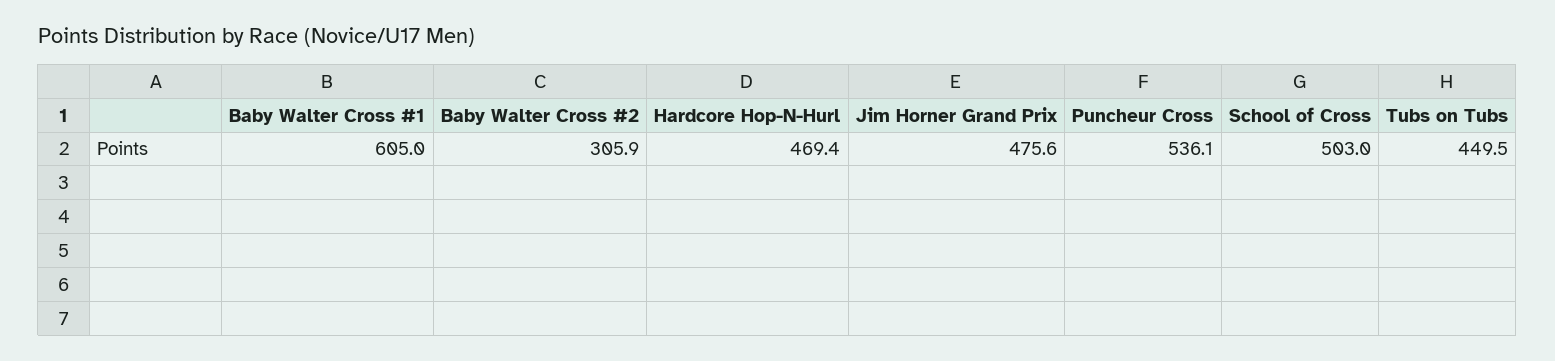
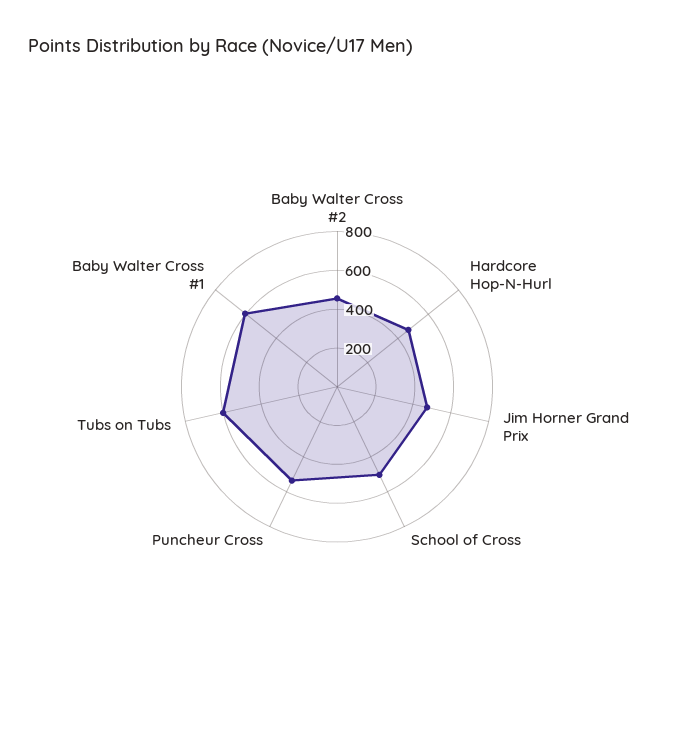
  {
    "Baby Walter Cross #1": 605,
-   "Baby Walter Cross #2": 305.9,
+   "Baby Walter Cross #2": 450,
    "Hardcore Hop-N-Hurl": 469.4,
    "Jim Horner Grand Prix": 475.6,
    "Puncheur Cross": 536.1,
    "School of Cross": 503,
-   "Tubs on Tubs": 449.5
+   "Tubs on Tubs": 600
  }

